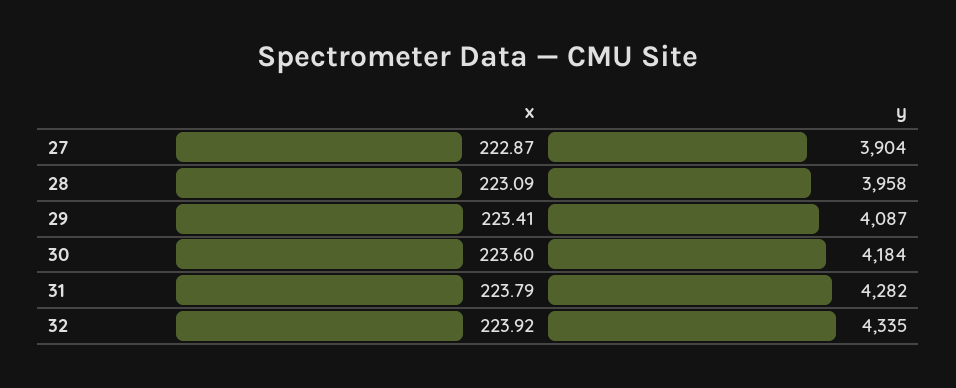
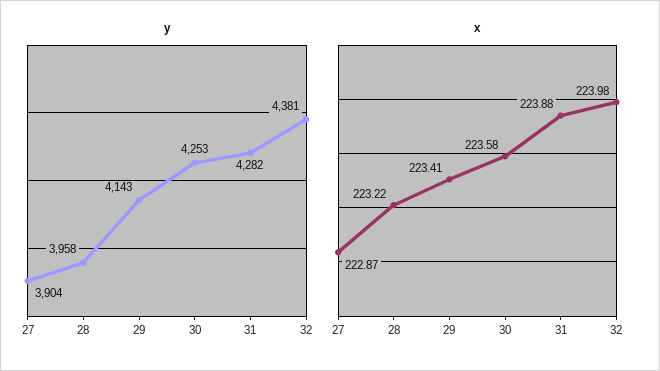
  {
    "x": {
      "27": 222.87,
-     "28": 223.09,
+     "28": 223.22,
      "29": 223.41,
-     "30": 223.6,
+     "30": 223.58,
-     "31": 223.79,
+     "31": 223.88,
-     "32": 223.92
+     "32": 223.98
    },
    "y": {
      "27": 3904,
      "28": 3958,
-     "29": 4087,
+     "29": 4143,
-     "30": 4184,
+     "30": 4253,
      "31": 4282,
-     "32": 4335
+     "32": 4381
    }
  }

